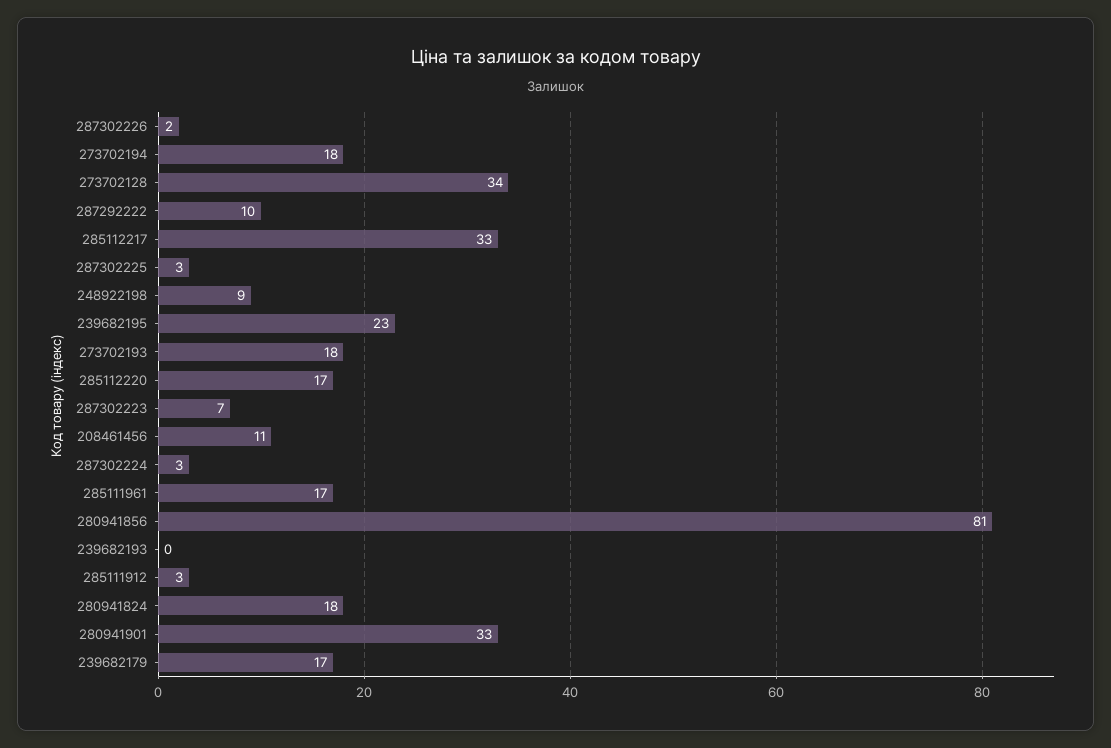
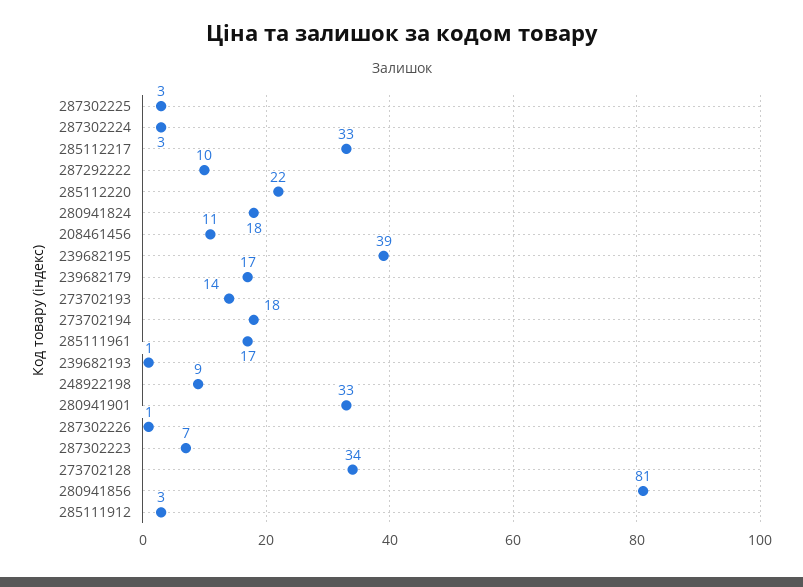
  {
-   "287302226": 2,
+   "287302226": 1,
    "273702194": 18,
    "273702128": 34,
    "287292222": 10,
    "285112217": 33,
    "287302225": 3,
    "248922198": 9,
-   "239682195": 23,
+   "239682195": 39,
-   "273702193": 18,
+   "273702193": 14,
-   "285112220": 17,
+   "285112220": 22,
    "287302223": 7,
    "208461456": 11,
    "287302224": 3,
    "285111961": 17,
    "280941856": 81,
-   "239682193": 0,
+   "239682193": 1,
    "285111912": 3,
    "280941824": 18,
    "280941901": 33,
    "239682179": 17
  }

